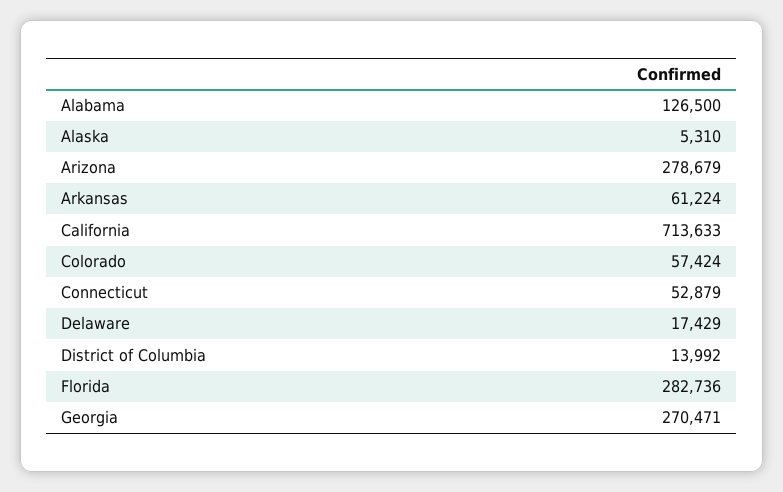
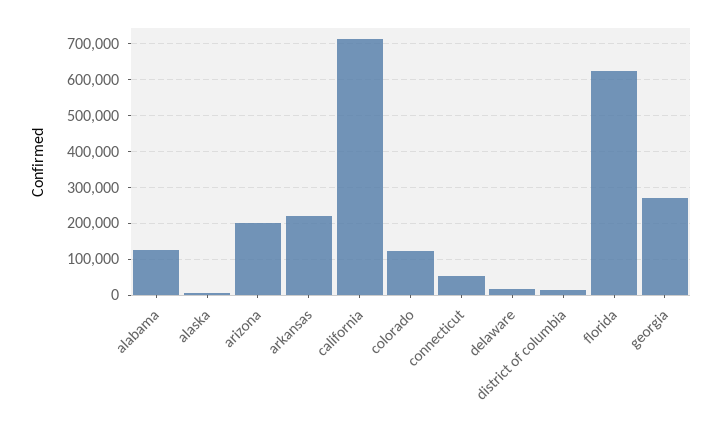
  {
    "Alabama": 126500,
    "Alaska": 5310,
-   "Arizona": 278679,
+   "Arizona": 200000,
-   "Arkansas": 61224,
+   "Arkansas": 220000,
    "California": 713633,
-   "Colorado": 57424,
+   "Colorado": 120000,
    "Connecticut": 52879,
    "Delaware": 17429,
    "District of Columbia": 13992,
-   "Florida": 282736,
+   "Florida": 620000,
    "Georgia": 270471
  }

